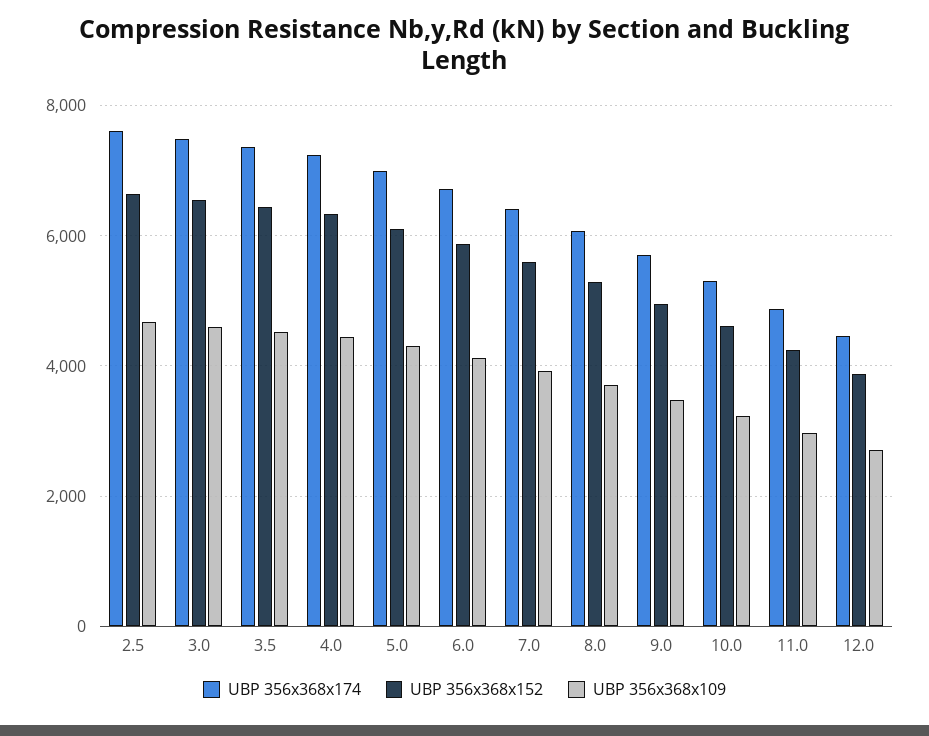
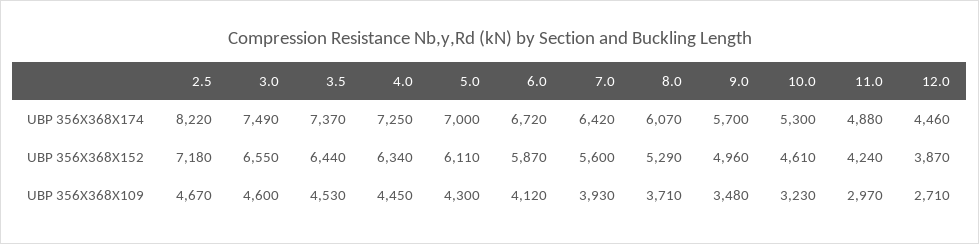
  {
    "UBP 356x368x174": {
-     "2.5": 7600,
+     "2.5": 8220,
      "3.0": 7490,
      "3.5": 7370,
      "4.0": 7250,
      "5.0": 7000,
      "6.0": 6720,
      "7.0": 6420,
      "8.0": 6070,
      "9.0": 5700,
      "10.0": 5300,
      "11.0": 4880,
      "12.0": 4460
    },
    "UBP 356x368x152": {
-     "2.5": 6600,
+     "2.5": 7180,
      "3.0": 6550,
      "3.5": 6440,
      "4.0": 6340,
      "5.0": 6110,
      "6.0": 5870,
      "7.0": 5600,
      "8.0": 5290,
      "9.0": 4960,
      "10.0": 4610,
      "11.0": 4240,
      "12.0": 3870
    },
    "UBP 356x368x109": {
      "2.5": 4670,
      "3.0": 4600,
      "3.5": 4530,
      "4.0": 4450,
      "5.0": 4300,
      "6.0": 4120,
      "7.0": 3930,
      "8.0": 3710,
      "9.0": 3480,
      "10.0": 3230,
      "11.0": 2970,
      "12.0": 2710
    }
  }

